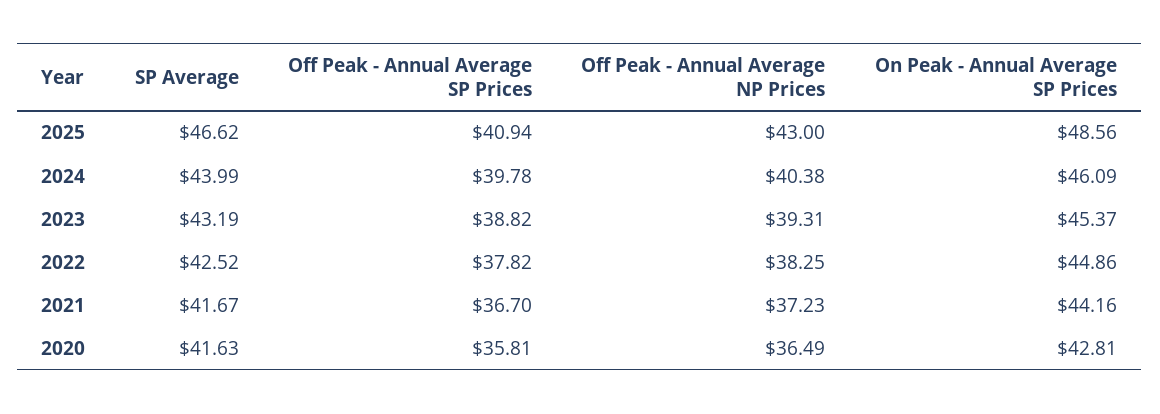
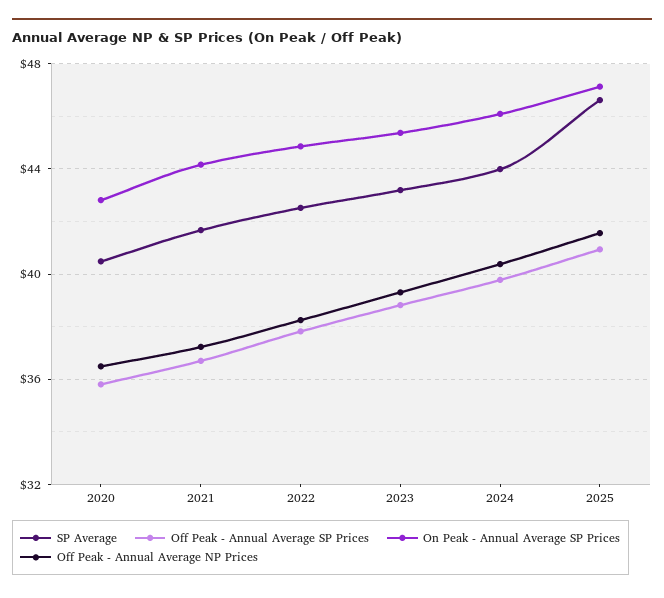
  {
    "SP Average": {
      "2025": 46.62,
      "2024": 43.99,
      "2023": 43.19,
      "2022": 42.52,
      "2021": 41.67,
-     "2020": 41.63
+     "2020": 40.5
    },
    "Off Peak - Annual Average SP Prices": {
      "2025": 40.94,
      "2024": 39.78,
      "2023": 38.82,
      "2022": 37.82,
      "2021": 36.7,
      "2020": 35.81
    },
    "Off Peak - Annual Average NP Prices": {
-     "2025": 43,
+     "2025": 41.5,
      "2024": 40.38,
      "2023": 39.31,
      "2022": 38.25,
      "2021": 37.23,
      "2020": 36.49
    },
    "On Peak - Annual Average SP Prices": {
-     "2025": 48.56,
+     "2025": 47,
      "2024": 46.09,
      "2023": 45.37,
      "2022": 44.86,
      "2021": 44.16,
      "2020": 42.81
    }
  }

